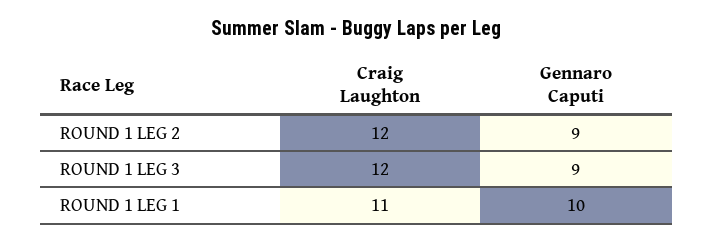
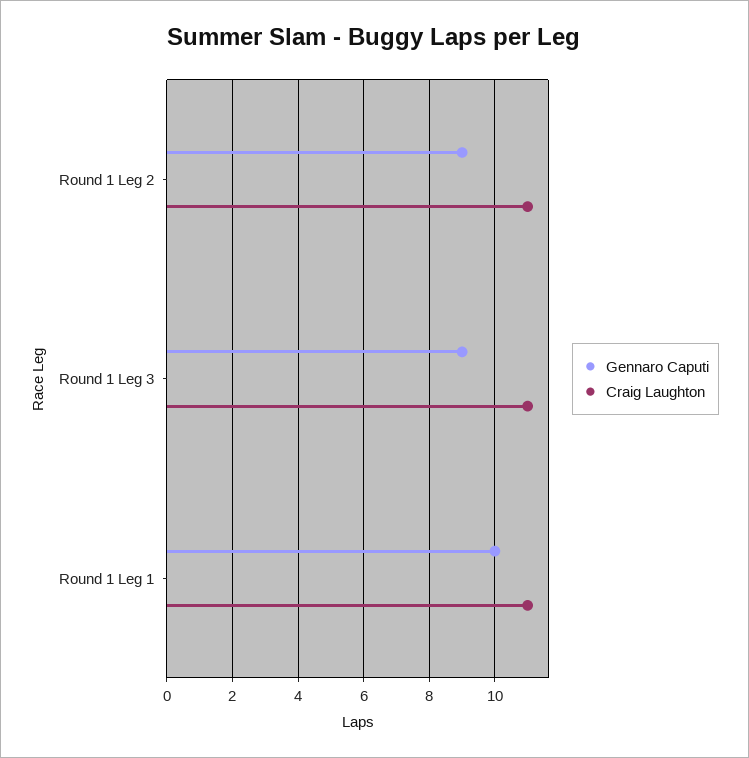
  {
    "Craig Laughton": {
-     "ROUND 1 LEG 2": 12,
+     "ROUND 1 LEG 2": 11,
-     "ROUND 1 LEG 3": 12,
+     "ROUND 1 LEG 3": 11,
      "ROUND 1 LEG 1": 11
    },
    "Gennaro Caputi": {
      "ROUND 1 LEG 2": 9,
      "ROUND 1 LEG 3": 9,
      "ROUND 1 LEG 1": 10
    }
  }

